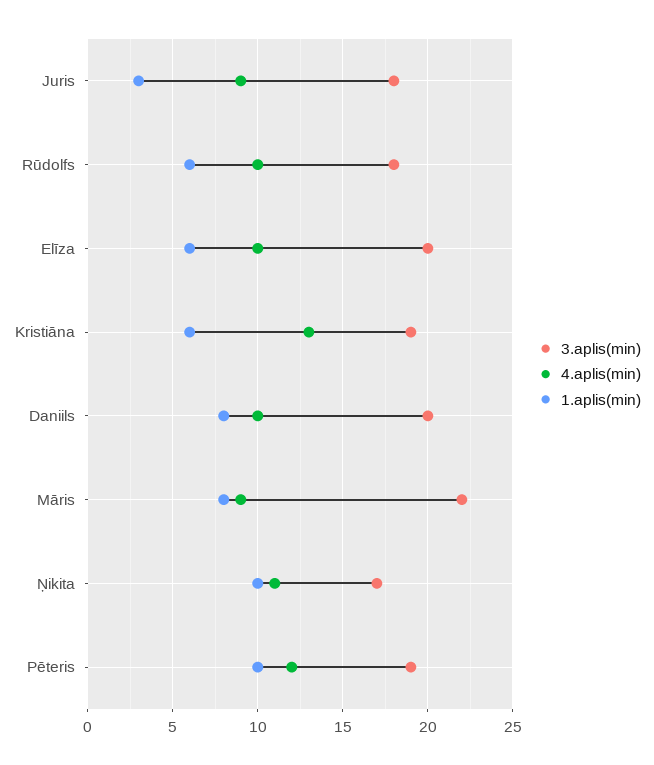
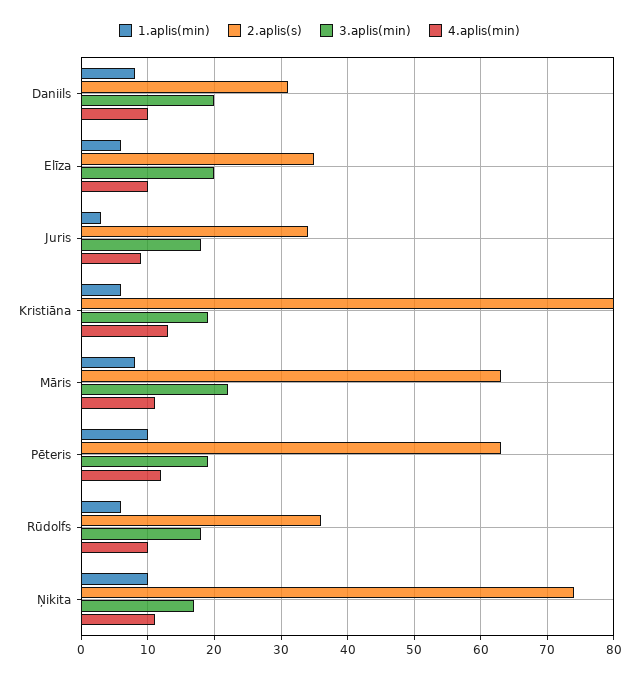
  {
    "3.aplis(min)": {
      "Juris": 18,
      "Rūdolfs": 18,
      "Elīza": 20,
      "Kristiāna": 19,
      "Daniils": 20,
      "Māris": 22,
      "Ņikita": 17,
      "Pēteris": 19
    },
    "4.aplis(min)": {
      "Juris": 9,
      "Rūdolfs": 10,
      "Elīza": 10,
      "Kristiāna": 13,
      "Daniils": 10,
-     "Māris": 9,
+     "Māris": 11,
      "Ņikita": 11,
      "Pēteris": 12
    },
    "1.aplis(min)": {
      "Juris": 3,
      "Rūdolfs": 6,
      "Elīza": 6,
      "Kristiāna": 6,
      "Daniils": 8,
      "Māris": 8,
      "Ņikita": 10,
      "Pēteris": 10
-   }
+   },
+   "2.aplis(s)": {
+     "Daniils": 31,
+     "Elīza": 35,
+     "Juris": 34,
+     "Kristiāna": 80,
+     "Māris": 63,
+     "Pēteris": 63,
+     "Rūdolfs": 36,
+     "Ņikita": 74
+   }
  }

